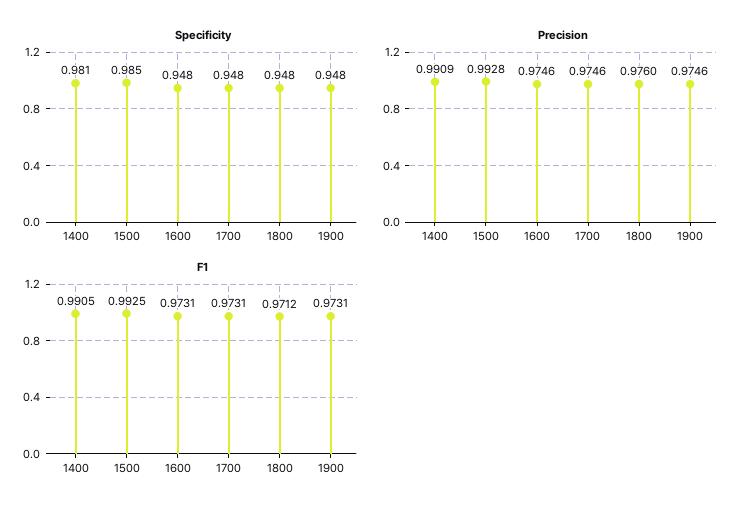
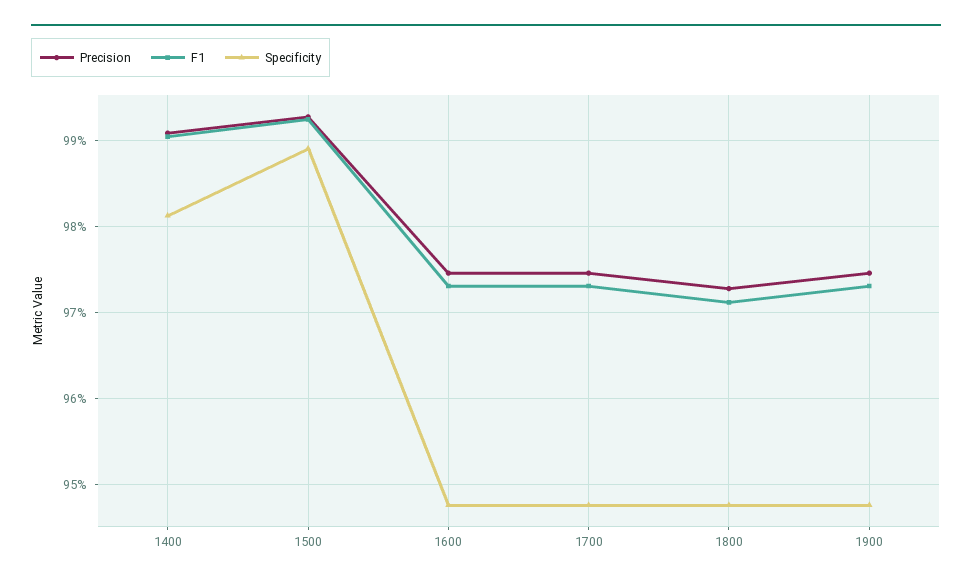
  {
    "Specificity": {
      "1400": 0.981,
-     "1500": 0.985,
+     "1500": 0.989,
      "1600": 0.948,
      "1700": 0.948,
      "1800": 0.948,
      "1900": 0.948
    },
    "Precision": {
      "1400": 0.9909,
      "1500": 0.9928,
      "1600": 0.9746,
      "1700": 0.9746,
-     "1800": 0.976,
+     "1800": 0.973,
      "1900": 0.9746
    },
    "F1": {
      "1400": 0.9905,
      "1500": 0.9925,
      "1600": 0.9731,
      "1700": 0.9731,
      "1800": 0.9712,
      "1900": 0.9731
    }
  }

